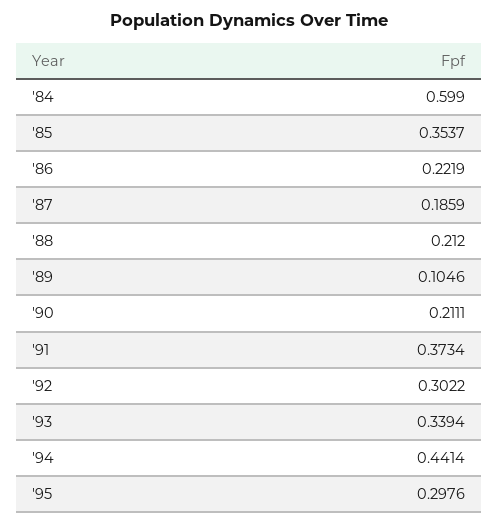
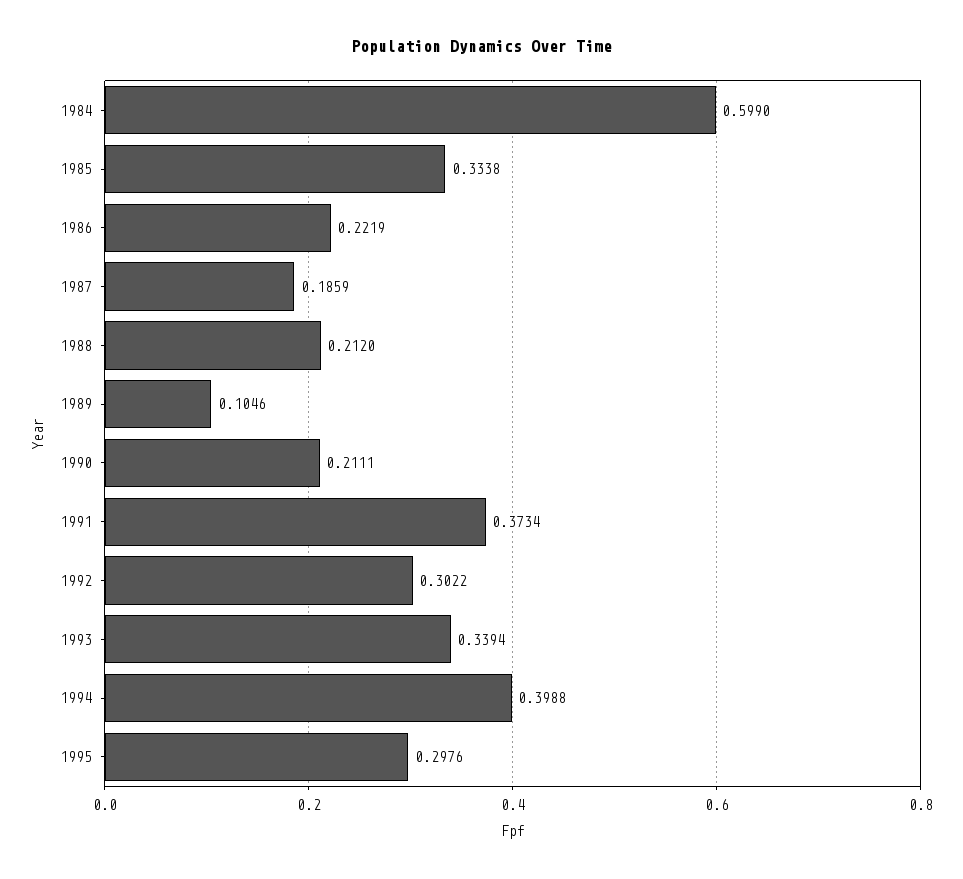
  {
    "'84": 0.599,
-   "'85": 0.3537,
+   "'85": 0.3338,
    "'86": 0.2219,
    "'87": 0.1859,
    "'88": 0.212,
    "'89": 0.1046,
    "'90": 0.2111,
    "'91": 0.3734,
    "'92": 0.3022,
    "'93": 0.3394,
-   "'94": 0.4414,
+   "'94": 0.3988,
    "'95": 0.2976
  }

